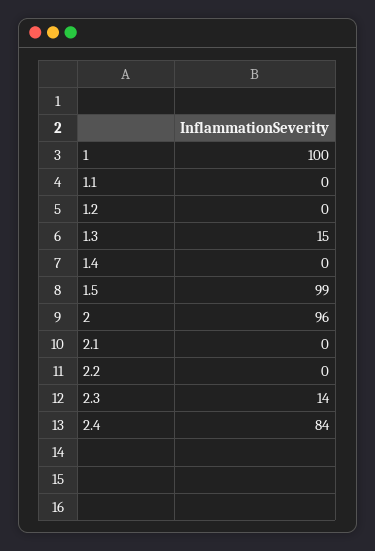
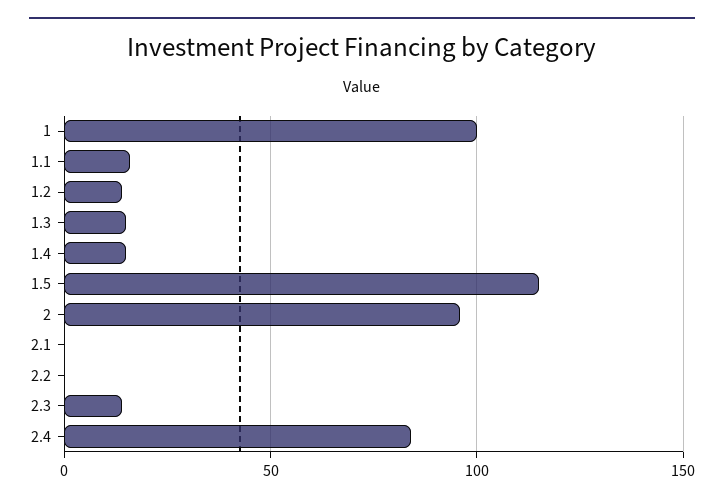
  {
    "1": 100,
-   "1.1": 0,
+   "1.1": 15,
-   "1.2": 0,
+   "1.2": 15,
    "1.3": 15,
-   "1.4": 0,
+   "1.4": 15,
-   "1.5": 99,
+   "1.5": 115,
    "2": 96,
    "2.1": 0,
    "2.2": 0,
    "2.3": 14,
    "2.4": 84
  }

